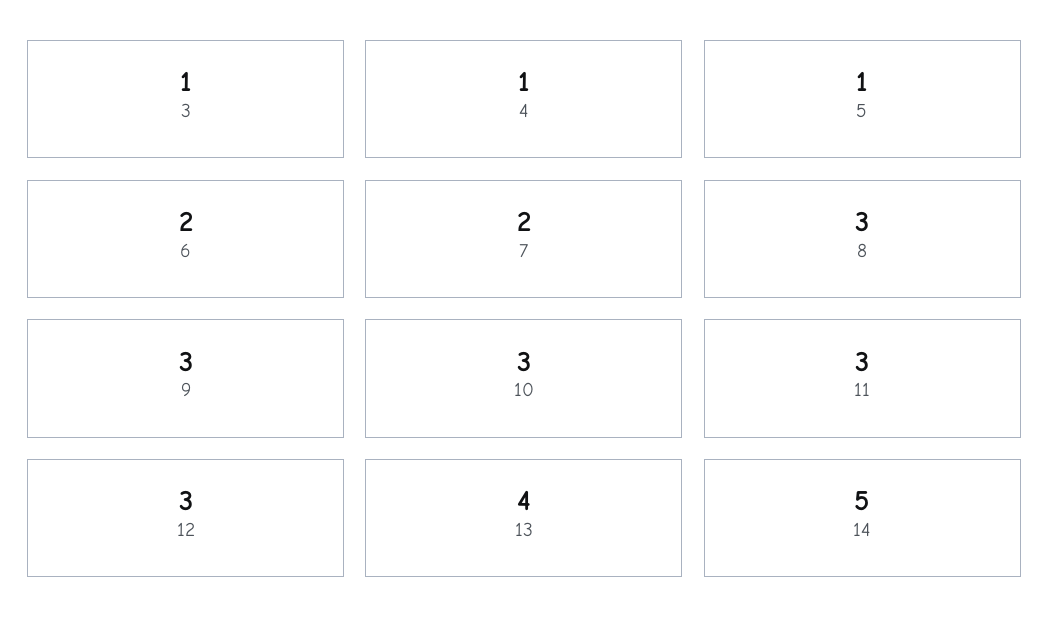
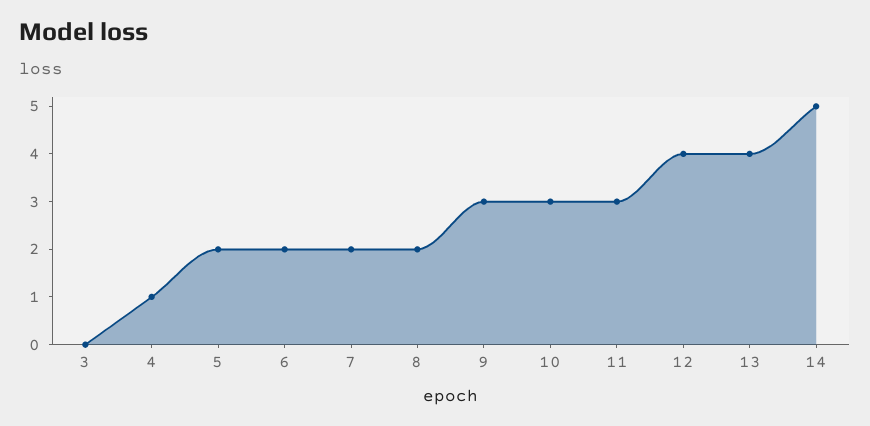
  {
-   "3": 1,
+   "3": 0,
    "4": 1,
-   "5": 1,
+   "5": 2,
    "6": 2,
    "7": 2,
-   "8": 3,
+   "8": 2,
    "9": 3,
    "10": 3,
    "11": 3,
-   "12": 3,
+   "12": 4,
    "13": 4,
    "14": 5
  }

